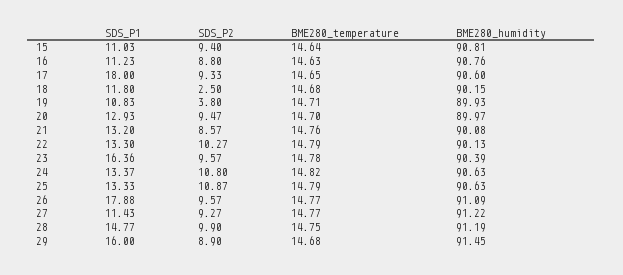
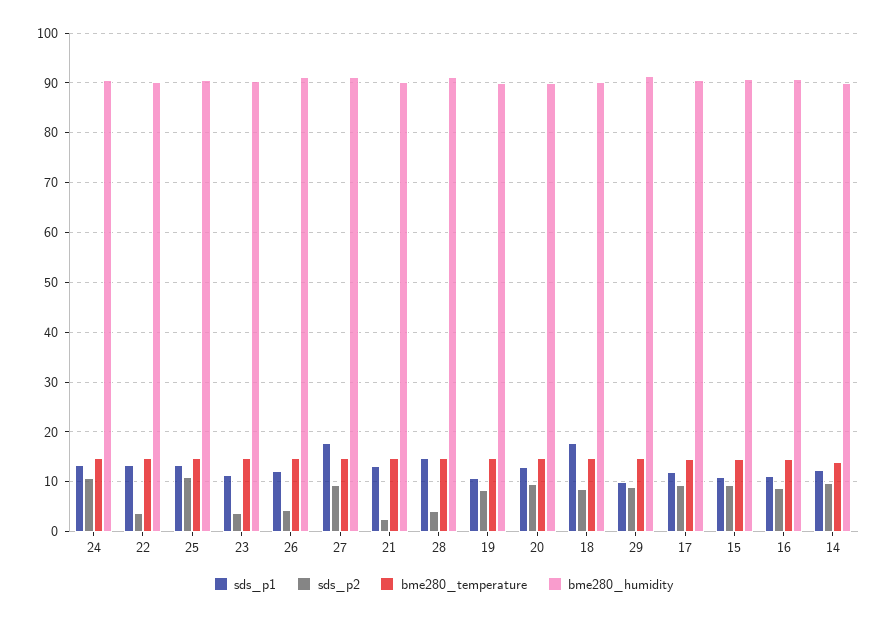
  {
    "SDS_P1": {
      "15": 11.03,
      "16": 11.23,
-     "17": 18,
+     "17": 12,
-     "18": 11.8,
+     "18": 18,
      "19": 10.83,
      "20": 12.93,
      "21": 13.2,
      "22": 13.3,
-     "23": 16.36,
+     "23": 12,
      "24": 13.37,
      "25": 13.33,
-     "26": 17.88,
+     "26": 12,
-     "27": 11.43,
+     "27": 18,
      "28": 14.77,
-     "29": 16
+     "29": 10,
+     "14": 12
    },
    "SDS_P2": {
      "15": 9.4,
      "16": 8.8,
      "17": 9.33,
-     "18": 2.5,
+     "18": 8,
-     "19": 3.8,
+     "19": 8,
      "20": 9.47,
-     "21": 8.57,
+     "21": 2,
-     "22": 10.27,
+     "22": 4,
-     "23": 9.57,
+     "23": 4,
      "24": 10.8,
      "25": 10.87,
-     "26": 9.57,
+     "26": 4,
      "27": 9.27,
-     "28": 9.9,
+     "28": 4,
-     "29": 8.9
+     "29": 8.9,
+     "14": 10
    },
    "BME280_temperature": {
      "15": 14.64,
      "16": 14.63,
      "17": 14.65,
      "18": 14.68,
      "19": 14.71,
      "20": 14.7,
      "21": 14.76,
      "22": 14.79,
      "23": 14.78,
      "24": 14.82,
      "25": 14.79,
      "26": 14.77,
      "27": 14.77,
      "28": 14.75,
-     "29": 14.68
+     "29": 14.68,
+     "14": 14
    },
    "BME280_humidity": {
      "15": 90.81,
      "16": 90.76,
      "17": 90.6,
      "18": 90.15,
      "19": 89.93,
      "20": 89.97,
      "21": 90.08,
      "22": 90.13,
      "23": 90.39,
      "24": 90.63,
      "25": 90.63,
      "26": 91.09,
      "27": 91.22,
      "28": 91.19,
-     "29": 91.45
+     "29": 91.45,
+     "14": 90
    }
  }

